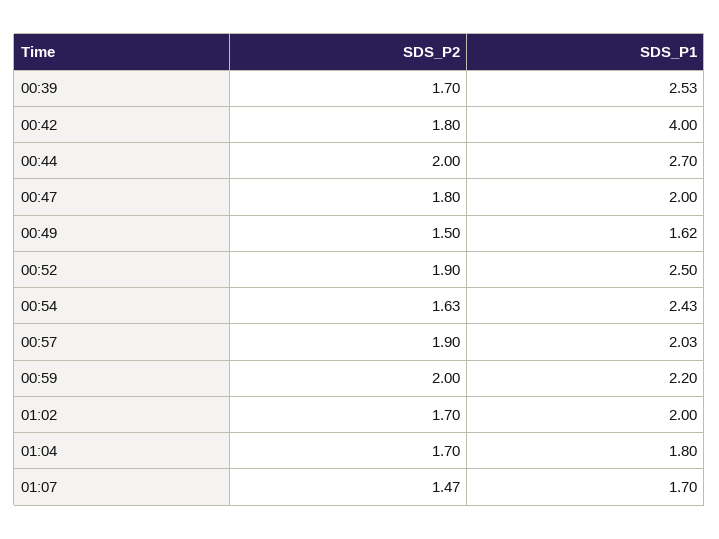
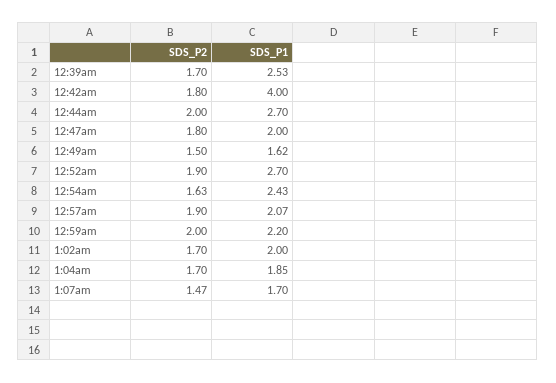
  {
    "SDS_P2": {
      "00:39": 1.7,
      "00:42": 1.8,
      "00:44": 2,
      "00:47": 1.8,
      "00:49": 1.5,
      "00:52": 1.9,
      "00:54": 1.63,
      "00:57": 1.9,
      "00:59": 2,
      "01:02": 1.7,
      "01:04": 1.7,
      "01:07": 1.47
    },
    "SDS_P1": {
      "00:39": 2.53,
      "00:42": 4,
      "00:44": 2.7,
      "00:47": 2,
      "00:49": 1.62,
-     "00:52": 2.5,
+     "00:52": 2.7,
      "00:54": 2.43,
-     "00:57": 2.03,
+     "00:57": 2.07,
      "00:59": 2.2,
      "01:02": 2,
-     "01:04": 1.8,
+     "01:04": 1.85,
      "01:07": 1.7
    }
  }

